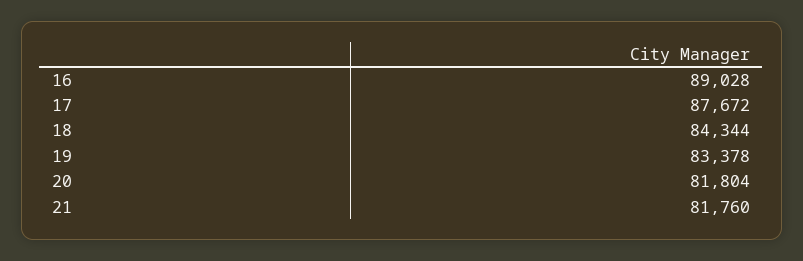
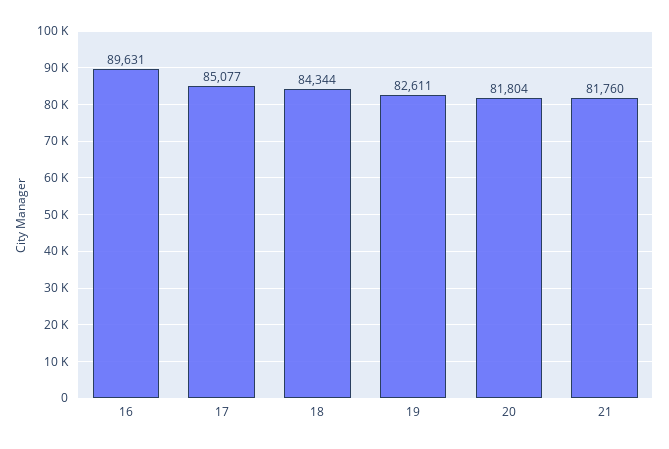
  {
-   "16": 89028,
+   "16": 89631,
-   "17": 87672,
+   "17": 85077,
    "18": 84344,
-   "19": 83378,
+   "19": 82611,
    "20": 81804,
    "21": 81760
  }

